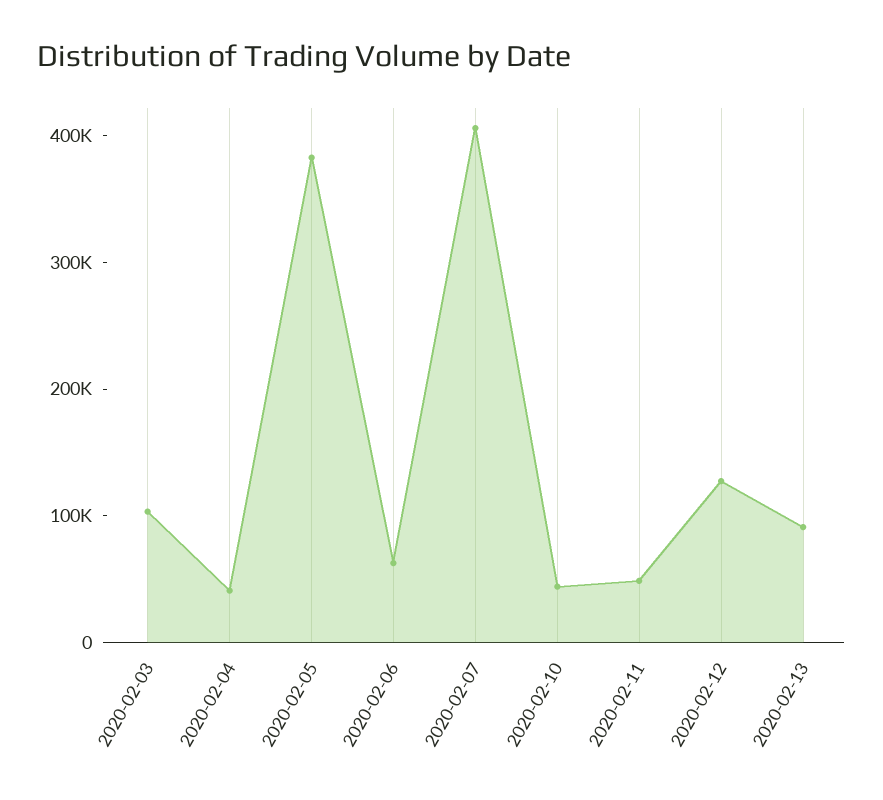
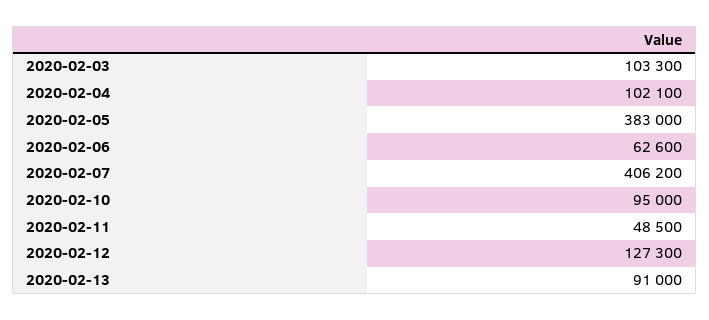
  {
    "2020-02-03": 103300,
-   "2020-02-04": 40000,
+   "2020-02-04": 102100,
    "2020-02-05": 383000,
    "2020-02-06": 62600,
    "2020-02-07": 406200,
-   "2020-02-10": 40000,
+   "2020-02-10": 95000,
    "2020-02-11": 48500,
    "2020-02-12": 127300,
    "2020-02-13": 91000
  }

